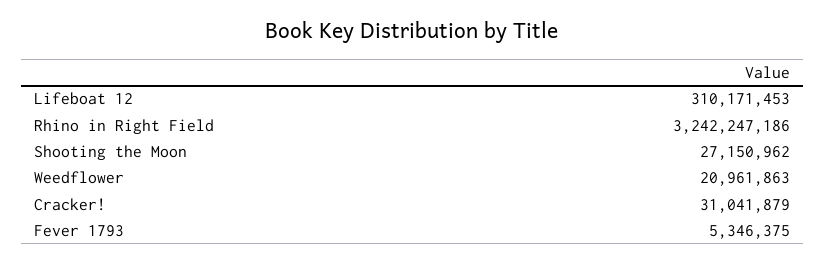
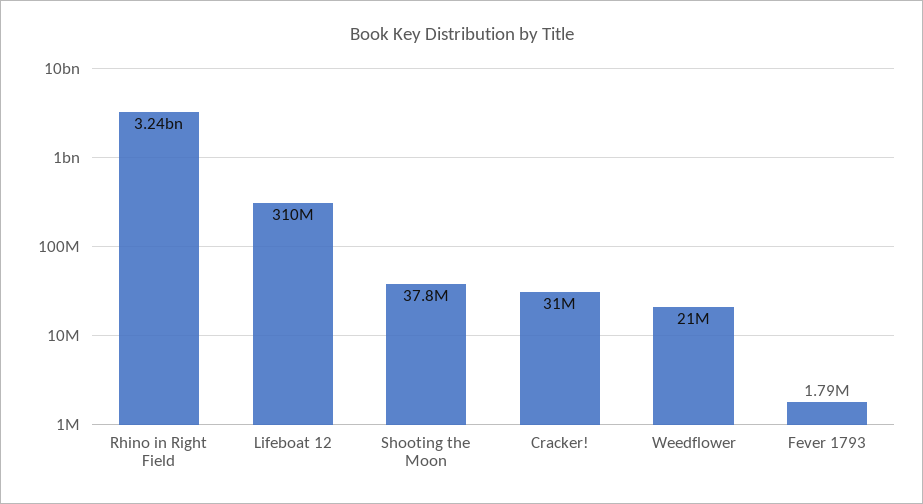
  {
    "Lifeboat 12": 310171453,
    "Rhino in Right Field": 3242247186,
-   "Shooting the Moon": 27150962,
+   "Shooting the Moon": 37800000,
    "Weedflower": 20961863,
    "Cracker!": 31041879,
-   "Fever 1793": 5346375
+   "Fever 1793": 1790000
  }

